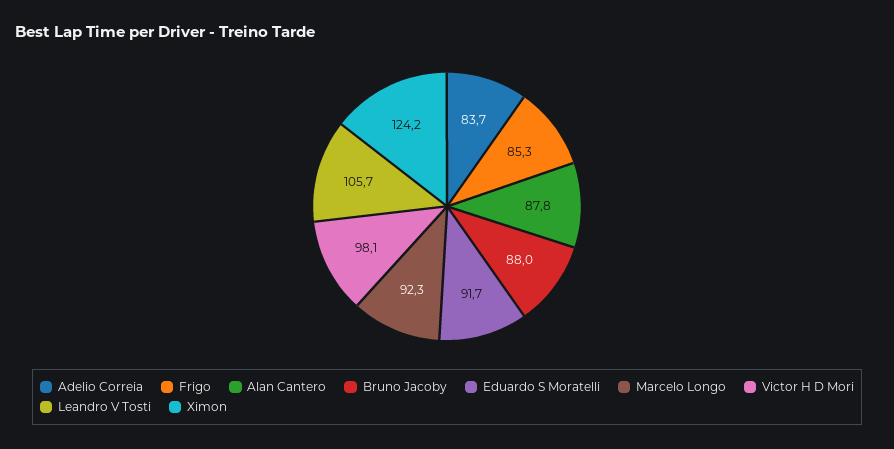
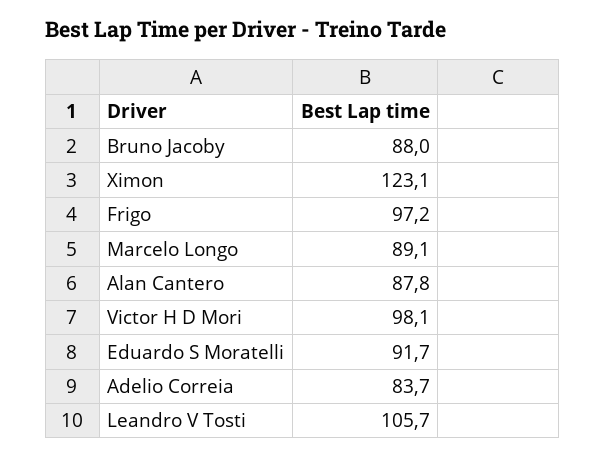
  {
    "Adelio Correia": 83.7,
-   "Frigo": 85.3,
+   "Frigo": 97.2,
    "Alan Cantero": 87.8,
    "Bruno Jacoby": 88,
    "Eduardo S Moratelli": 91.7,
-   "Marcelo Longo": 92.3,
+   "Marcelo Longo": 89.1,
    "Victor H D Mori": 98.1,
    "Leandro V Tosti": 105.7,
-   "Ximon": 124.2
+   "Ximon": 123.1
  }

